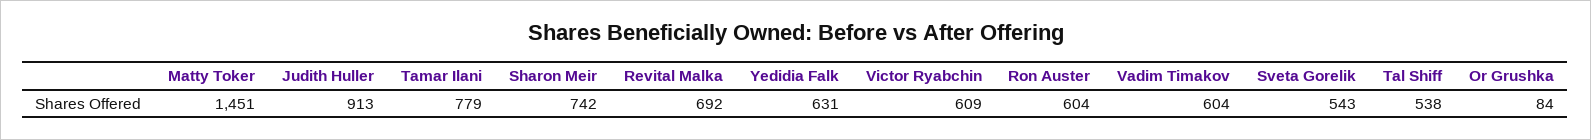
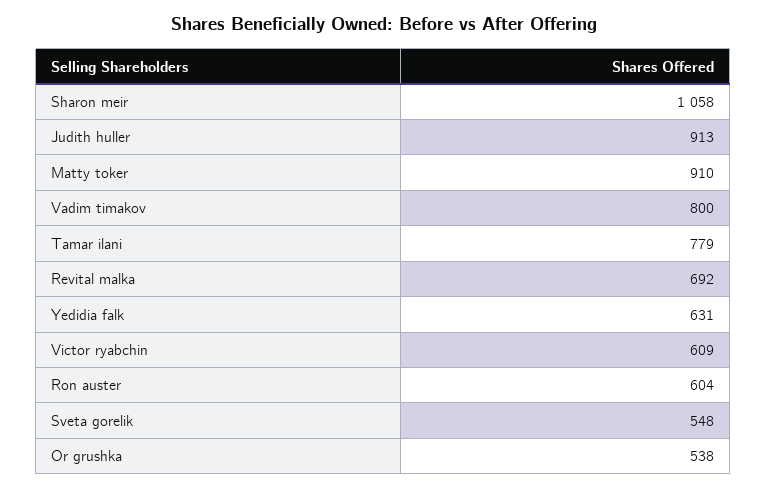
  {
-   "Matty Toker": 1451,
+   "Matty Toker": 910,
    "Judith Huller": 913,
    "Tamar Ilani": 779,
-   "Sharon Meir": 742,
+   "Sharon Meir": 1058,
    "Revital Malka": 692,
    "Yedidia Falk": 631,
    "Victor Ryabchin": 609,
    "Ron Auster": 604,
-   "Vadim Timakov": 604,
+   "Vadim Timakov": 800,
-   "Sveta Gorelik": 543,
+   "Sveta Gorelik": 548,
-   "Tal Shiff": 538,
-   "Or Grushka": 84
+   "Or Grushka": 538
  }

